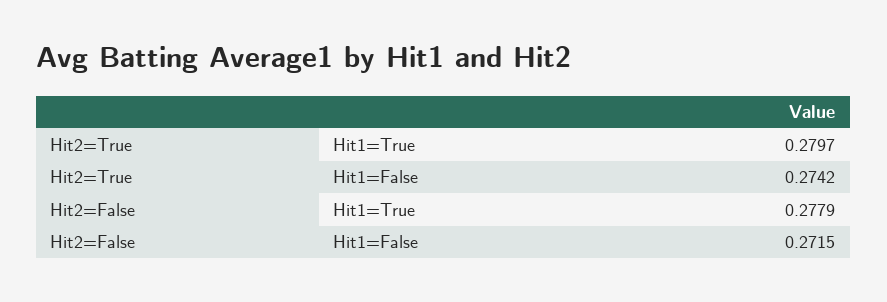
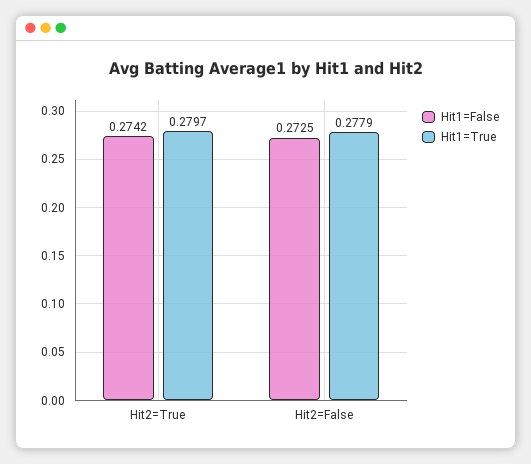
  {
    "Hit1=True": {
      "Hit2=True": 0.2797,
      "Hit2=False": 0.2779
    },
    "Hit1=False": {
      "Hit2=True": 0.2742,
-     "Hit2=False": 0.2715
+     "Hit2=False": 0.2725
    }
  }

